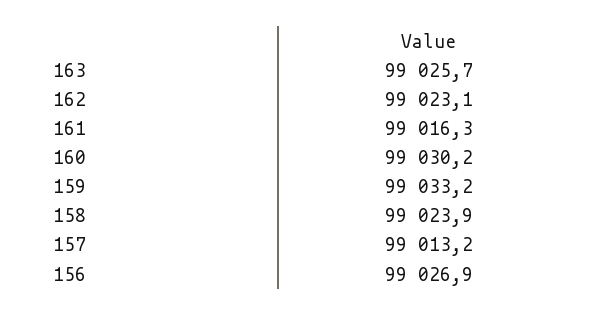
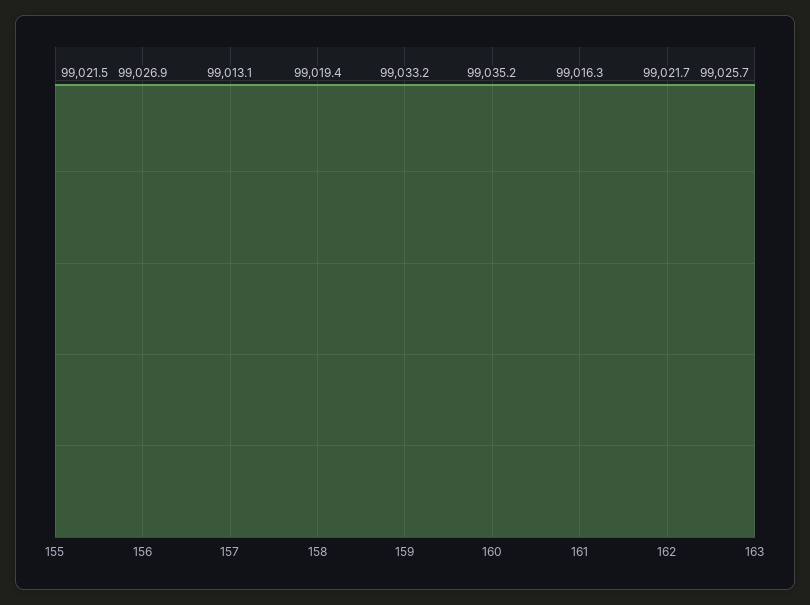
  {
    "163": 99025.7,
-   "162": 99023.1,
+   "162": 99021.7,
    "161": 99016.3,
-   "160": 99030.2,
+   "160": 99035.2,
    "159": 99033.2,
-   "158": 99023.9,
+   "158": 99019.4,
-   "157": 99013.2,
+   "157": 99013.1,
-   "156": 99026.9
+   "156": 99026.9,
+   "155": 99021.5
  }

